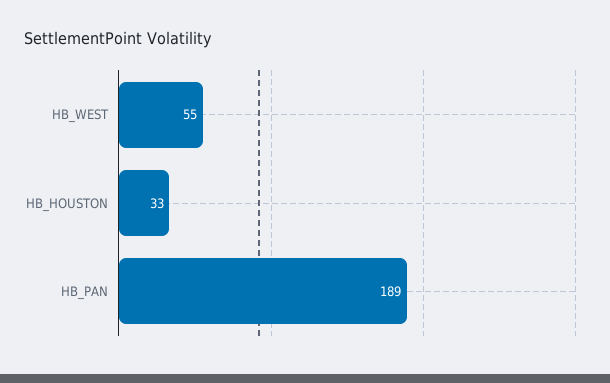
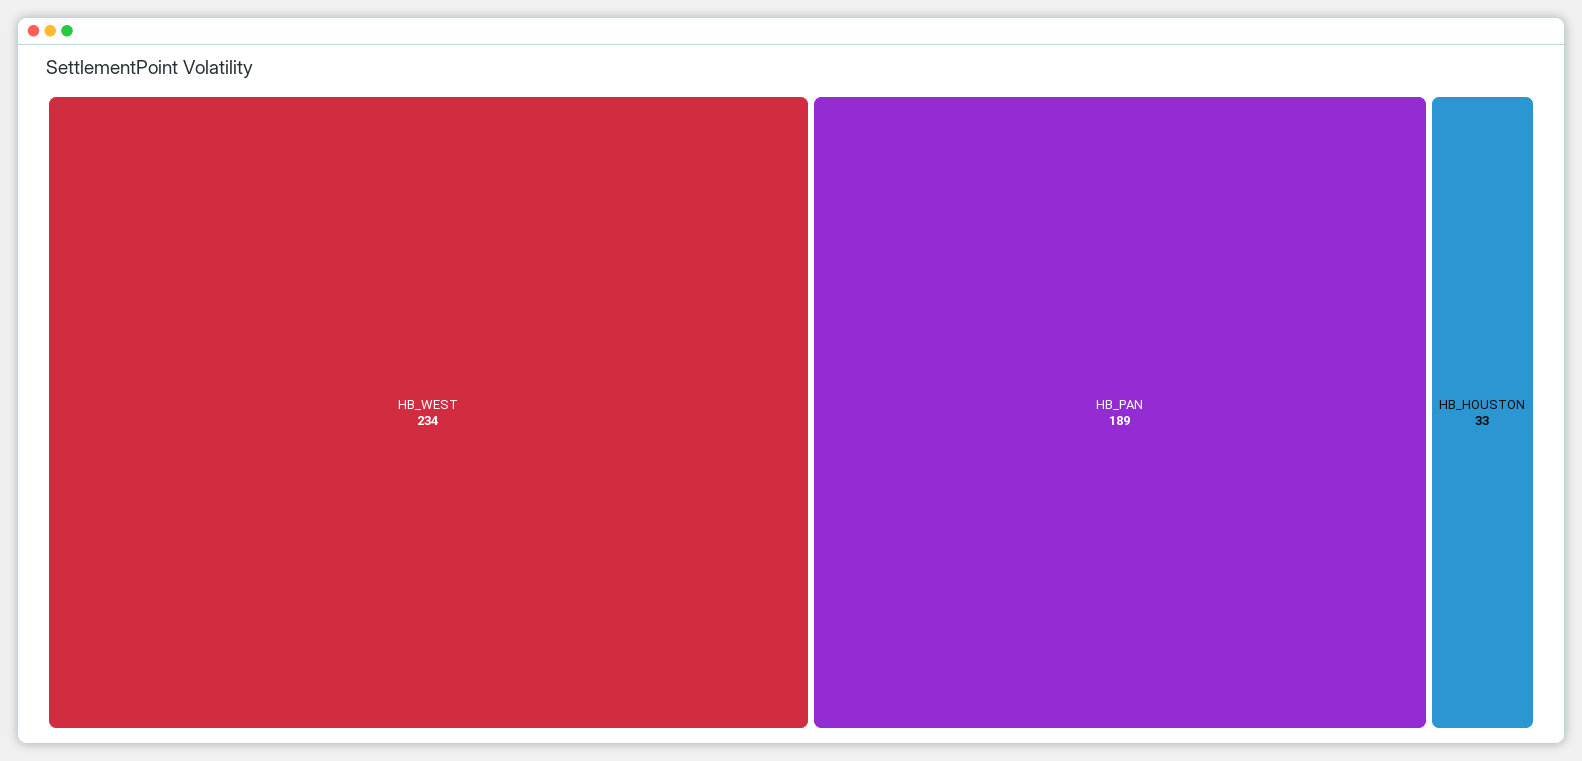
  {
-   "HB_WEST": 55,
+   "HB_WEST": 234,
    "HB_HOUSTON": 33,
    "HB_PAN": 189
  }

